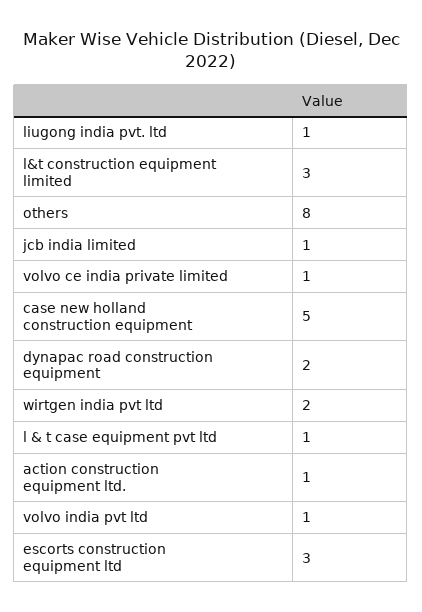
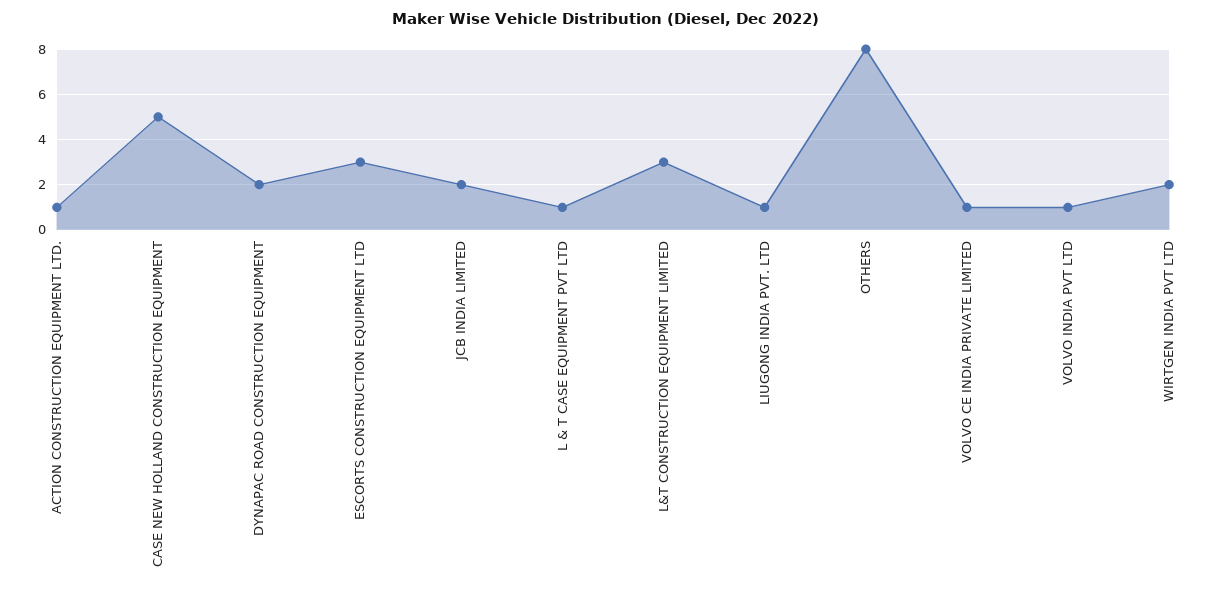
  {
    "liugong india pvt. ltd": 1,
    "l&t construction equipment limited": 3,
    "others": 8,
-   "jcb india limited": 1,
+   "jcb india limited": 2,
    "volvo ce india private limited": 1,
    "case new holland construction equipment": 5,
    "dynapac road construction equipment": 2,
    "wirtgen india pvt ltd": 2,
    "l & t case equipment pvt ltd": 1,
    "action construction equipment ltd.": 1,
    "volvo india pvt ltd": 1,
    "escorts construction equipment ltd": 3
  }

